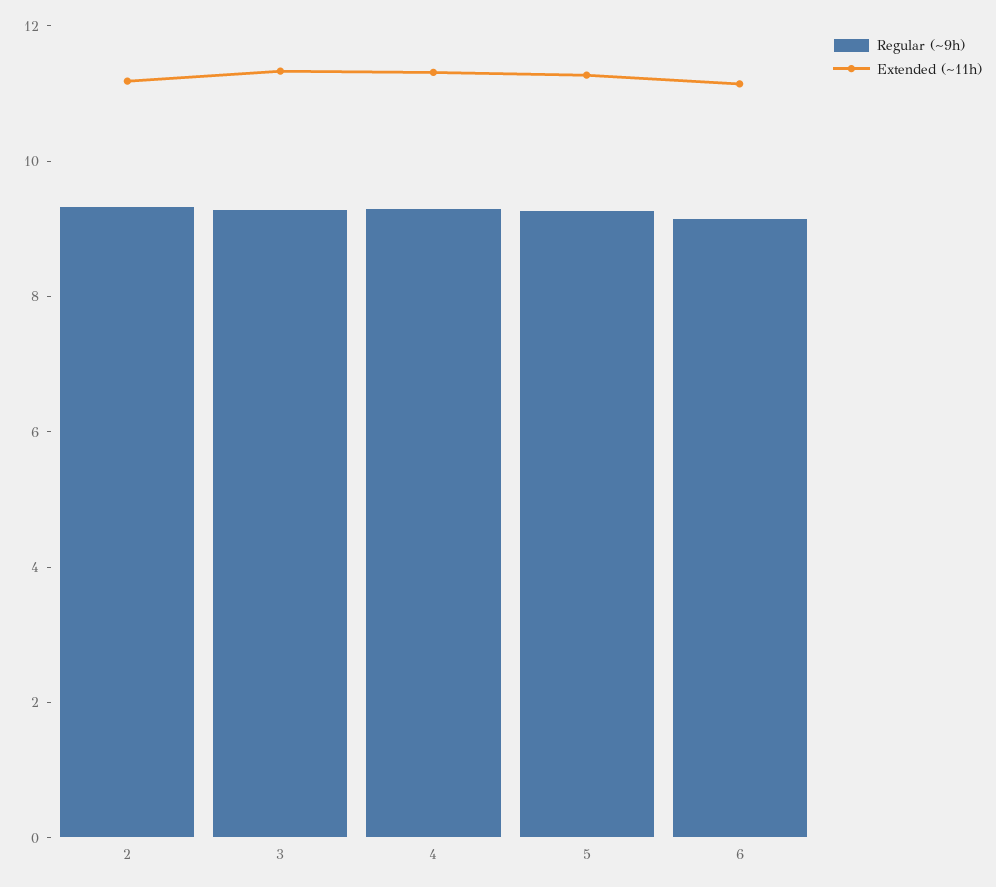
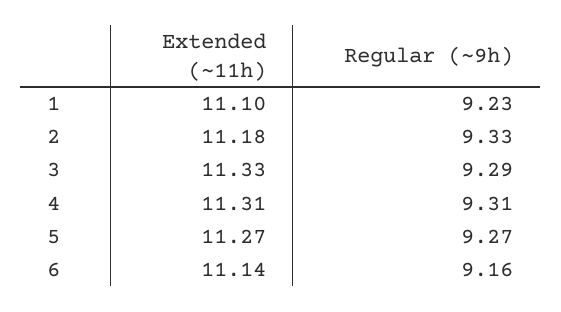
  {
    "Regular (~9h)": {
      "2": 9.33,
      "3": 9.29,
      "4": 9.31,
      "5": 9.27,
-     "6": 9.16
+     "6": 9.16,
+     "1": 9.23
    },
    "Extended (~11h)": {
      "2": 11.18,
      "3": 11.33,
      "4": 11.31,
      "5": 11.27,
-     "6": 11.14
+     "6": 11.14,
+     "1": 11.1
    }
  }

